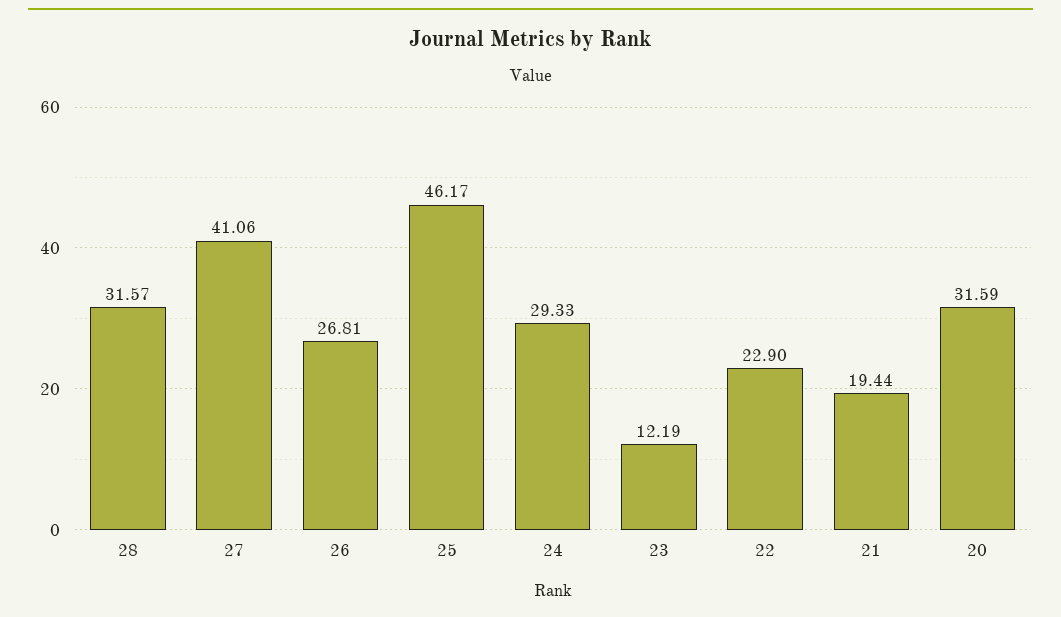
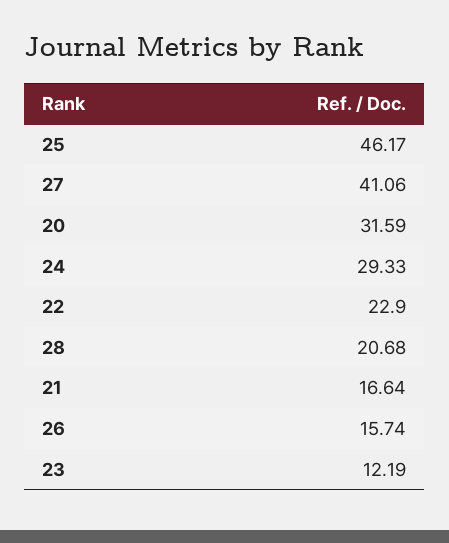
  {
-   "28": 31.57,
+   "28": 20.68,
    "27": 41.06,
-   "26": 26.81,
+   "26": 15.74,
    "25": 46.17,
    "24": 29.33,
    "23": 12.19,
    "22": 22.9,
-   "21": 19.44,
+   "21": 16.64,
    "20": 31.59
  }

